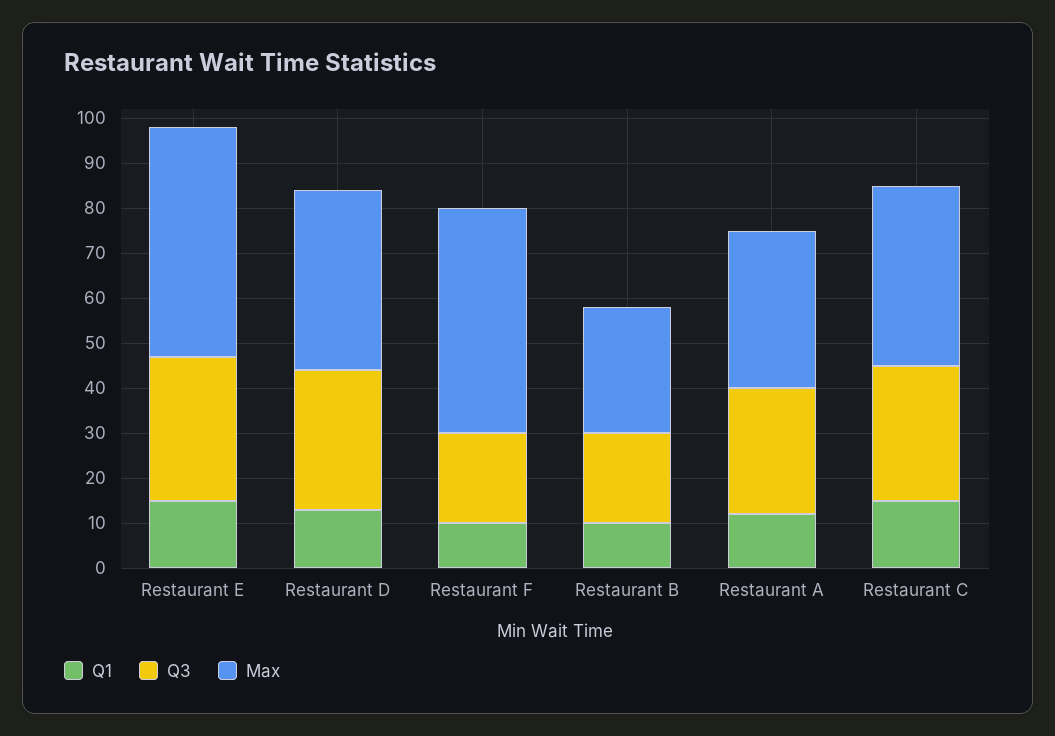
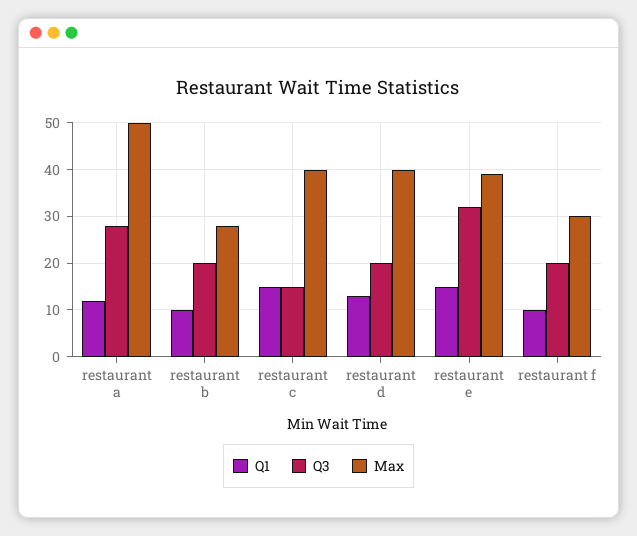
  {
    "Q1": {
      "Restaurant E": 15,
      "Restaurant D": 15,
      "Restaurant F": 10,
      "Restaurant B": 10,
      "Restaurant A": 10,
      "Restaurant C": 15
    },
    "Q3": {
      "Restaurant E": 30,
-     "Restaurant D": 30,
+     "Restaurant D": 20,
      "Restaurant F": 20,
      "Restaurant B": 20,
      "Restaurant A": 30,
-     "Restaurant C": 30
+     "Restaurant C": 15
    },
    "Max": {
-     "Restaurant E": 50,
+     "Restaurant E": 40,
      "Restaurant D": 40,
-     "Restaurant F": 50,
+     "Restaurant F": 30,
      "Restaurant B": 30,
-     "Restaurant A": 35,
+     "Restaurant A": 50,
      "Restaurant C": 40
    }
  }

